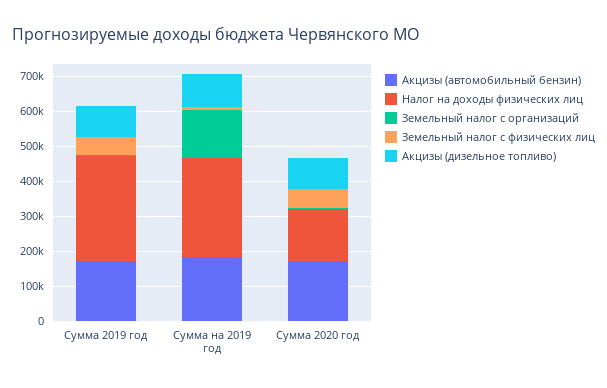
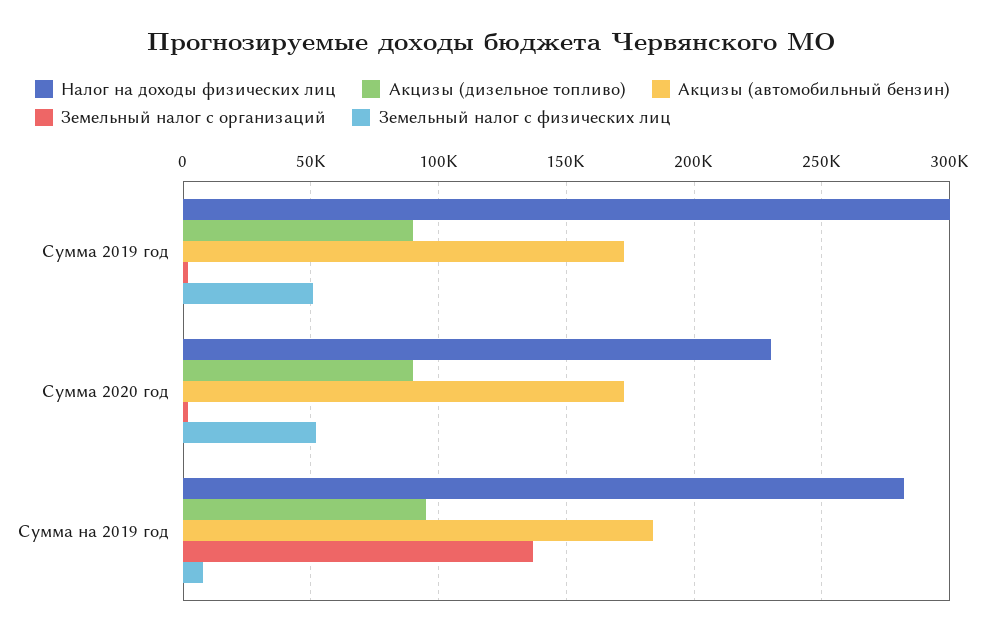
  {
    "Акцизы (автомобильный бензин)": {
      "Сумма 2019 год": 175000,
      "Сумма на 2019 год": 185000,
      "Сумма 2020 год": 175000
    },
    "Налог на доходы физических лиц": {
      "Сумма 2019 год": 300000,
      "Сумма на 2019 год": 280000,
-     "Сумма 2020 год": 150000
+     "Сумма 2020 год": 230000
    },
    "Земельный налог с организаций": {
      "Сумма 2019 год": 0,
      "Сумма на 2019 год": 135000,
      "Сумма 2020 год": 0
    },
    "Земельный налог с физических лиц": {
      "Сумма 2019 год": 50000,
      "Сумма на 2019 год": 10000,
      "Сумма 2020 год": 50000
    },
    "Акцизы (дизельное топливо)": {
      "Сумма 2019 год": 90000,
      "Сумма на 2019 год": 95000,
      "Сумма 2020 год": 90000
    }
  }

